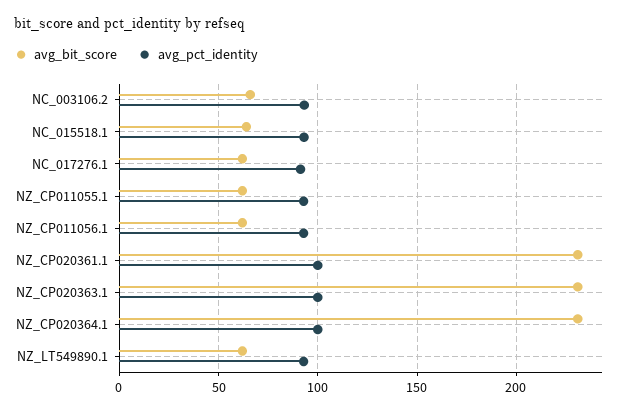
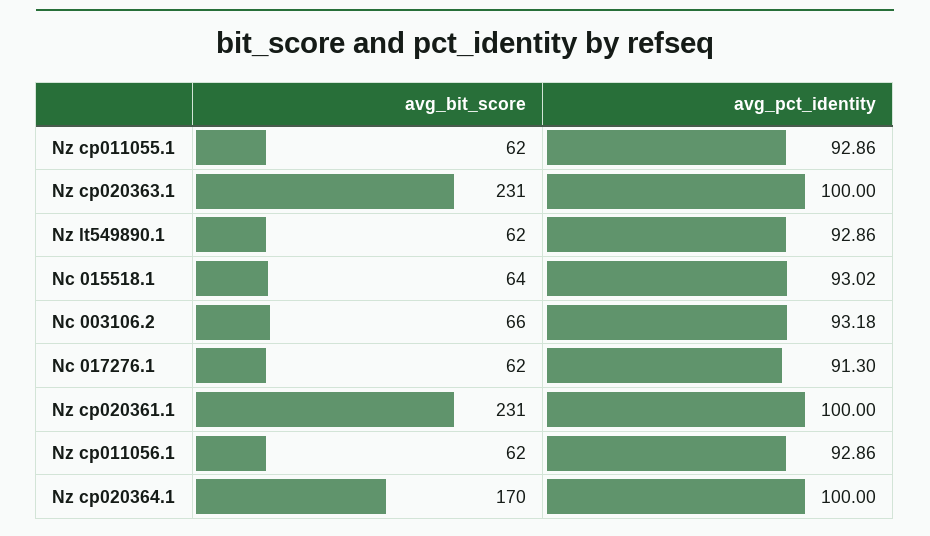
  {
    "avg_bit_score": {
      "NC_003106.2": 66,
      "NC_015518.1": 64,
      "NC_017276.1": 62,
      "NZ_CP011055.1": 62,
      "NZ_CP011056.1": 62,
      "NZ_CP020361.1": 231,
      "NZ_CP020363.1": 231,
-     "NZ_CP020364.1": 230,
+     "NZ_CP020364.1": 170,
      "NZ_LT549890.1": 62
    },
    "avg_pct_identity": {
      "NC_003106.2": 93.18,
      "NC_015518.1": 93.02,
      "NC_017276.1": 91.3,
      "NZ_CP011055.1": 92.86,
      "NZ_CP011056.1": 92.86,
      "NZ_CP020361.1": 100,
      "NZ_CP020363.1": 100,
      "NZ_CP020364.1": 100,
      "NZ_LT549890.1": 92.86
    }
  }

